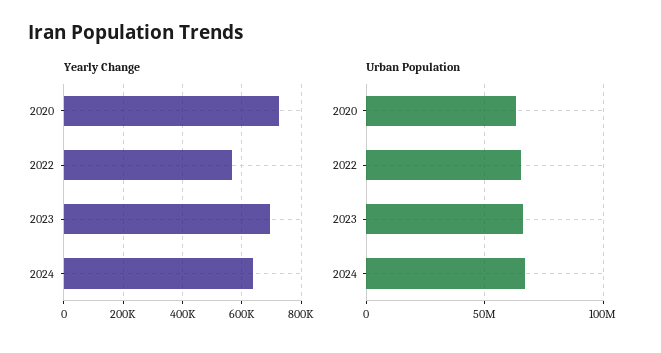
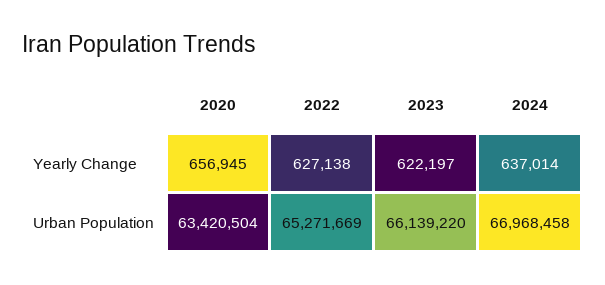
  {
    "Yearly Change": {
-     "2020": 725000,
+     "2020": 656945,
-     "2022": 575000,
+     "2022": 627138,
-     "2023": 700000,
+     "2023": 622197,
      "2024": 637014
    },
    "Urban Population": {
      "2020": 63420504,
      "2022": 65271669,
      "2023": 66139220,
      "2024": 66968458
    }
  }

